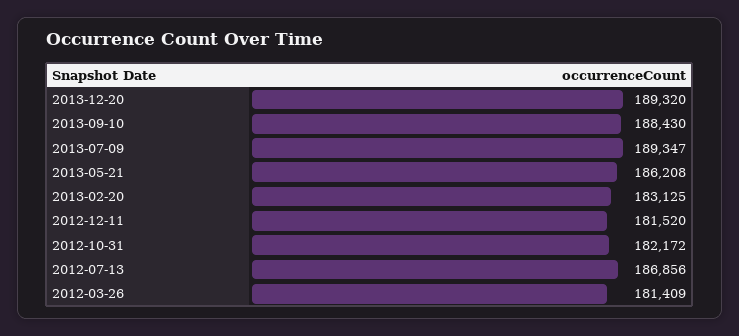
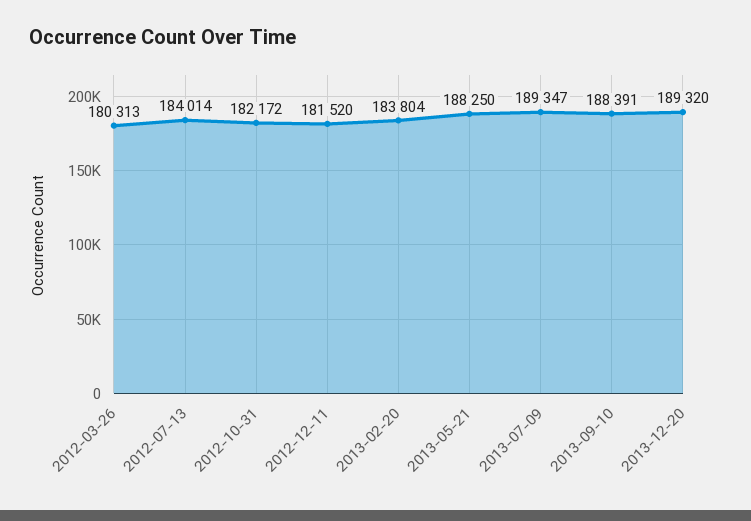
  {
    "2013-12-20": 189320,
-   "2013-09-10": 188430,
+   "2013-09-10": 188391,
    "2013-07-09": 189347,
-   "2013-05-21": 186208,
+   "2013-05-21": 188250,
-   "2013-02-20": 183125,
+   "2013-02-20": 183804,
    "2012-12-11": 181520,
    "2012-10-31": 182172,
-   "2012-07-13": 186856,
+   "2012-07-13": 184014,
-   "2012-03-26": 181409
+   "2012-03-26": 180313
  }

